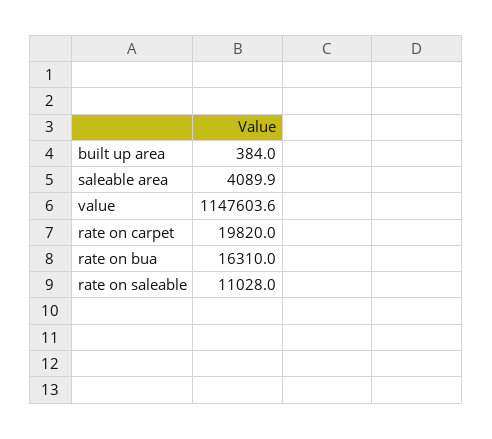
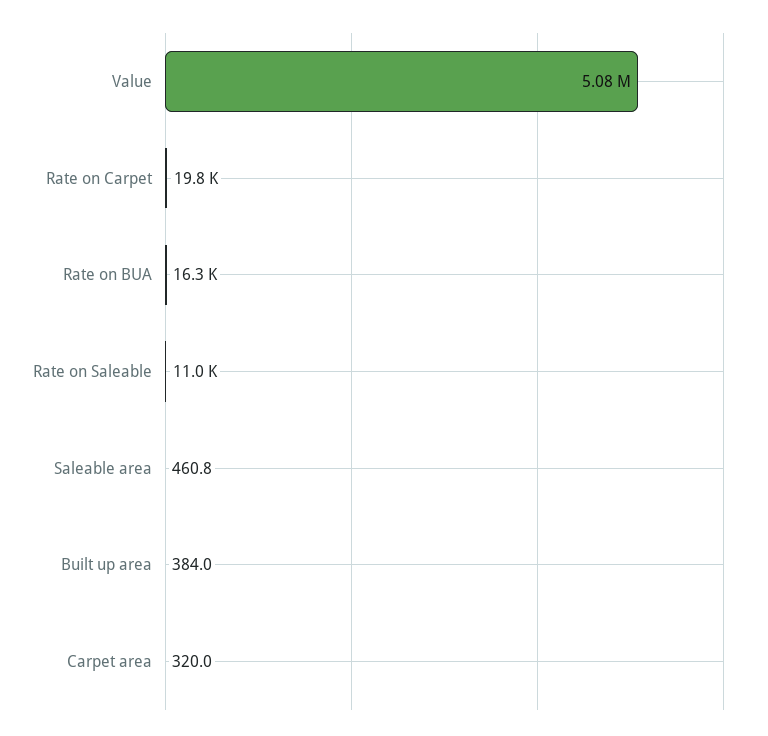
  {
    "built up area": 384,
-   "saleable area": 4089.9,
+   "saleable area": 460.8,
-   "value": 1147603.6,
+   "value": 5080000,
    "rate on carpet": 19820,
    "rate on bua": 16310,
-   "rate on saleable": 11028
+   "rate on saleable": 11028,
+   "Carpet area": 320
  }

